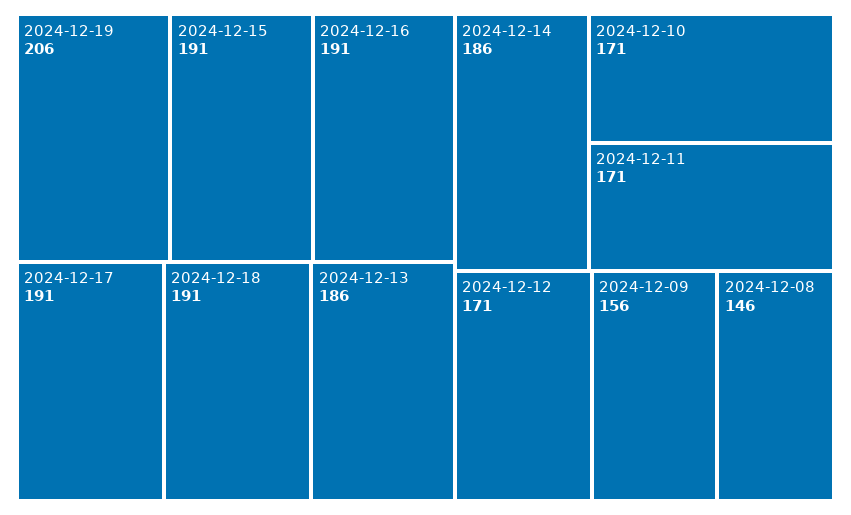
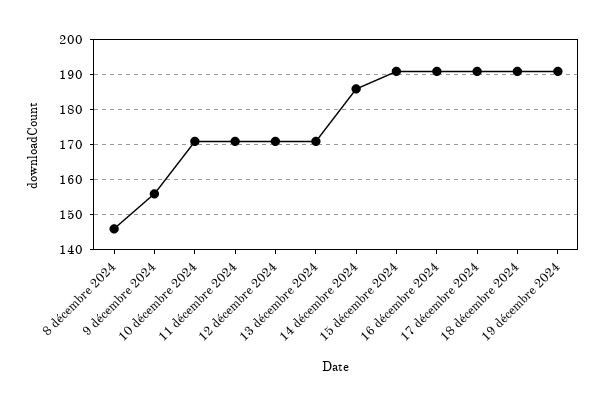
  {
-   "2024-12-19": 206,
+   "2024-12-19": 190,
    "2024-12-15": 191,
    "2024-12-16": 191,
    "2024-12-17": 191,
    "2024-12-18": 191,
-   "2024-12-13": 186,
+   "2024-12-13": 170,
    "2024-12-14": 186,
    "2024-12-10": 171,
    "2024-12-11": 171,
    "2024-12-12": 171,
    "2024-12-09": 156,
    "2024-12-08": 146
  }

